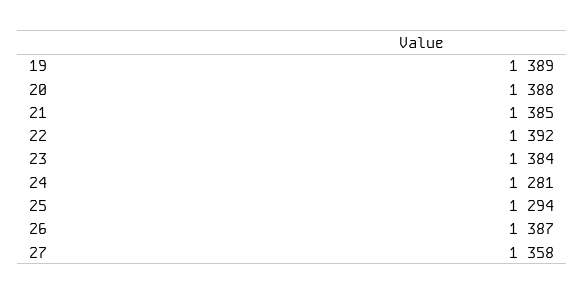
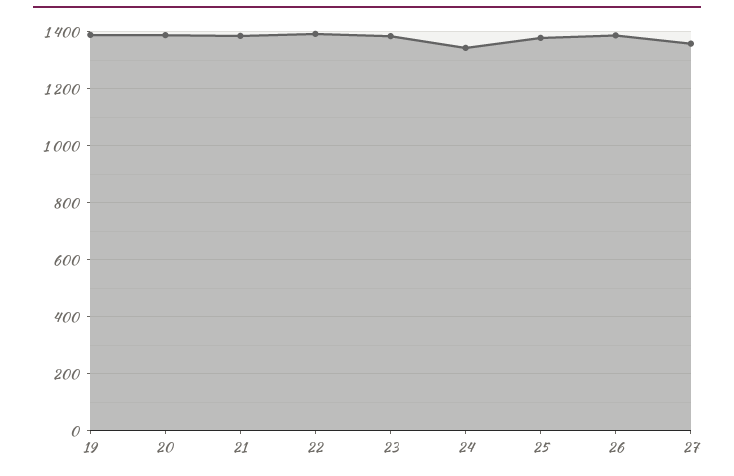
  {
    "19": 1389,
    "20": 1388,
    "21": 1385,
    "22": 1392,
    "23": 1384,
-   "24": 1281,
+   "24": 1350,
-   "25": 1294,
+   "25": 1375,
    "26": 1387,
    "27": 1358
  }

